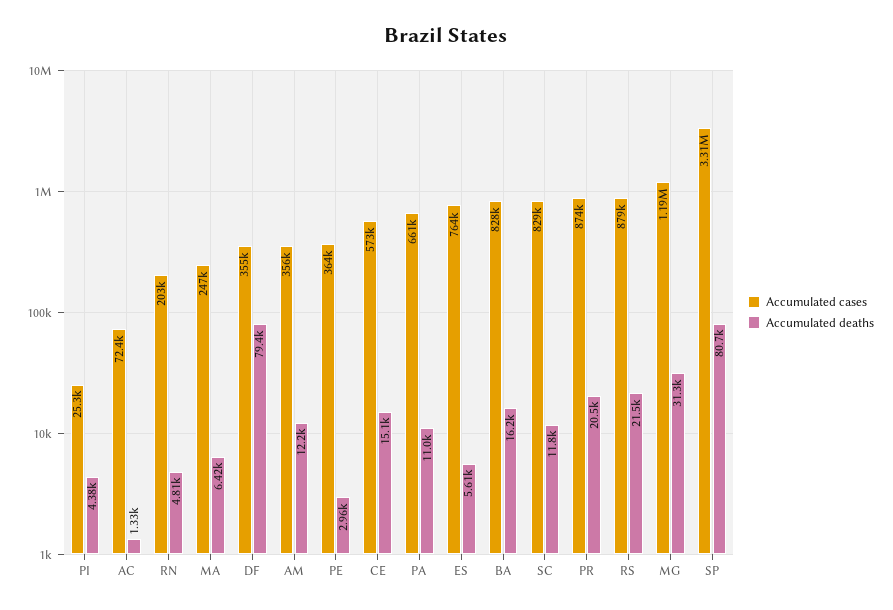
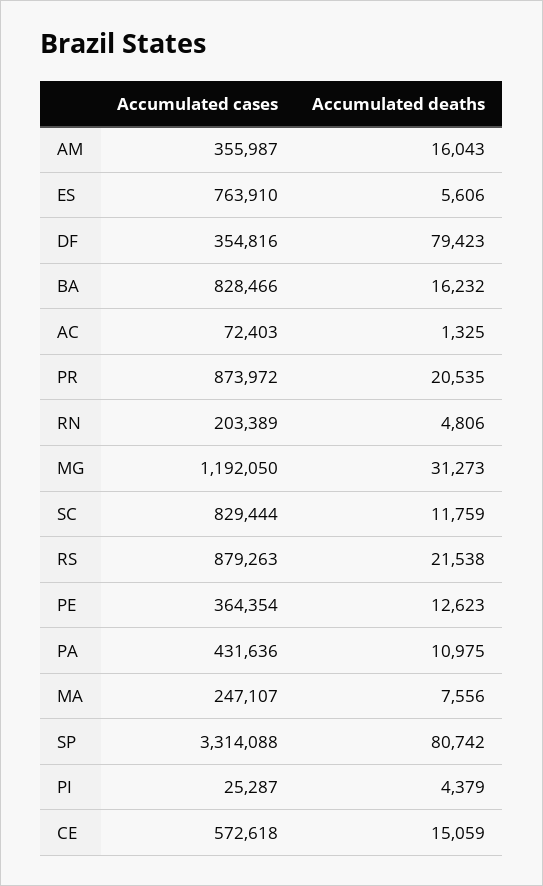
  {
    "Accumulated cases": {
      "PI": 25287,
      "AC": 72403,
      "RN": 203389,
      "MA": 247107,
      "DF": 354816,
      "AM": 355987,
      "PE": 364354,
      "CE": 572618,
-     "PA": 661000,
+     "PA": 431636,
      "ES": 763910,
      "BA": 828466,
      "SC": 829444,
      "PR": 873972,
      "RS": 879263,
      "MG": 1192050,
      "SP": 3314088
    },
    "Accumulated deaths": {
      "PI": 4379,
      "AC": 1325,
      "RN": 4806,
-     "MA": 6420,
+     "MA": 7556,
      "DF": 79423,
-     "AM": 12200,
+     "AM": 16043,
-     "PE": 2960,
+     "PE": 12623,
      "CE": 15059,
      "PA": 10975,
      "ES": 5606,
      "BA": 16232,
      "SC": 11759,
      "PR": 20535,
      "RS": 21538,
      "MG": 31273,
      "SP": 80742
    }
  }

